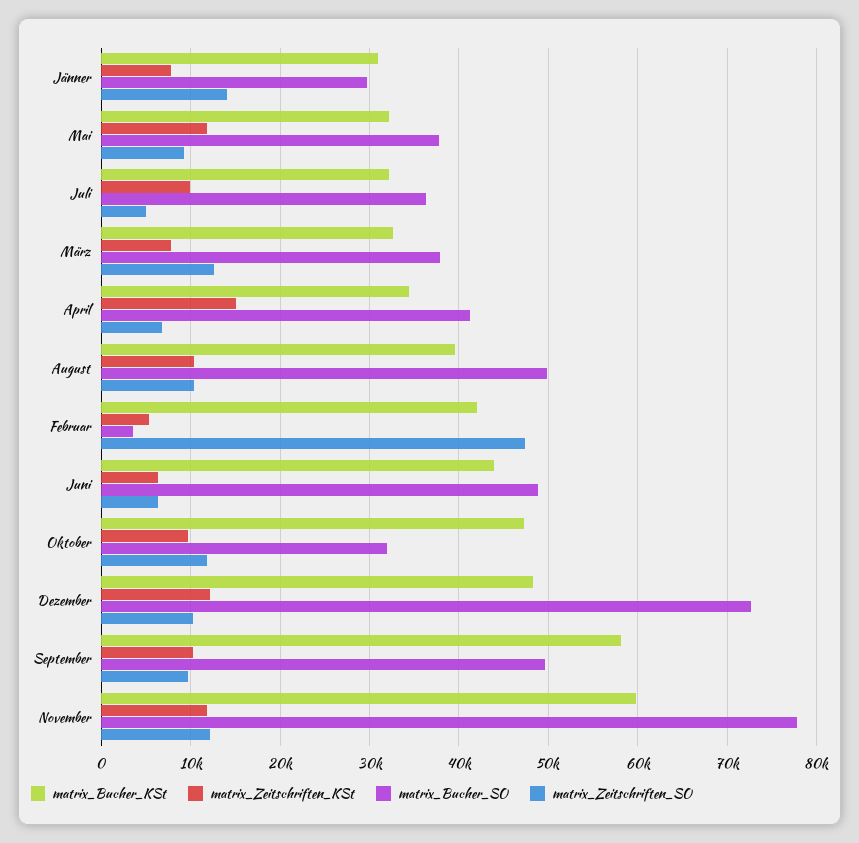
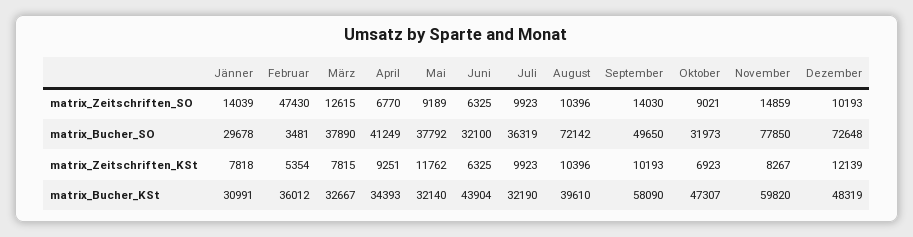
  {
    "matrix_Bucher_KSt": {
      "Jänner": 30991,
      "Mai": 32140,
      "Juli": 32190,
      "März": 32667,
      "April": 34393,
      "August": 39610,
-     "Februar": 42000,
+     "Februar": 36012,
      "Juni": 43904,
      "Oktober": 47307,
      "Dezember": 48319,
      "September": 58090,
      "November": 59820
    },
    "matrix_Zeitschriften_KSt": {
      "Jänner": 7818,
      "Mai": 11762,
      "Juli": 9923,
      "März": 7815,
-     "April": 15000,
+     "April": 9251,
      "August": 10396,
      "Februar": 5354,
      "Juni": 6325,
-     "Oktober": 10000,
+     "Oktober": 6923,
      "Dezember": 12139,
      "September": 10193,
-     "November": 12000
+     "November": 8267
    },
    "matrix_Bucher_SO": {
      "Jänner": 29678,
      "Mai": 37792,
      "Juli": 36319,
      "März": 37890,
      "April": 41249,
-     "August": 50000,
+     "August": 72142,
      "Februar": 3481,
-     "Juni": 49000,
+     "Juni": 32100,
      "Oktober": 31973,
      "Dezember": 72648,
      "September": 49650,
      "November": 77850
    },
    "matrix_Zeitschriften_SO": {
      "Jänner": 14039,
      "Mai": 9189,
-     "Juli": 5000,
+     "Juli": 9923,
      "März": 12615,
      "April": 6770,
      "August": 10396,
      "Februar": 47430,
      "Juni": 6325,
-     "Oktober": 12000,
+     "Oktober": 9021,
      "Dezember": 10193,
-     "September": 10000,
+     "September": 14030,
-     "November": 12000
+     "November": 14859
    }
  }

